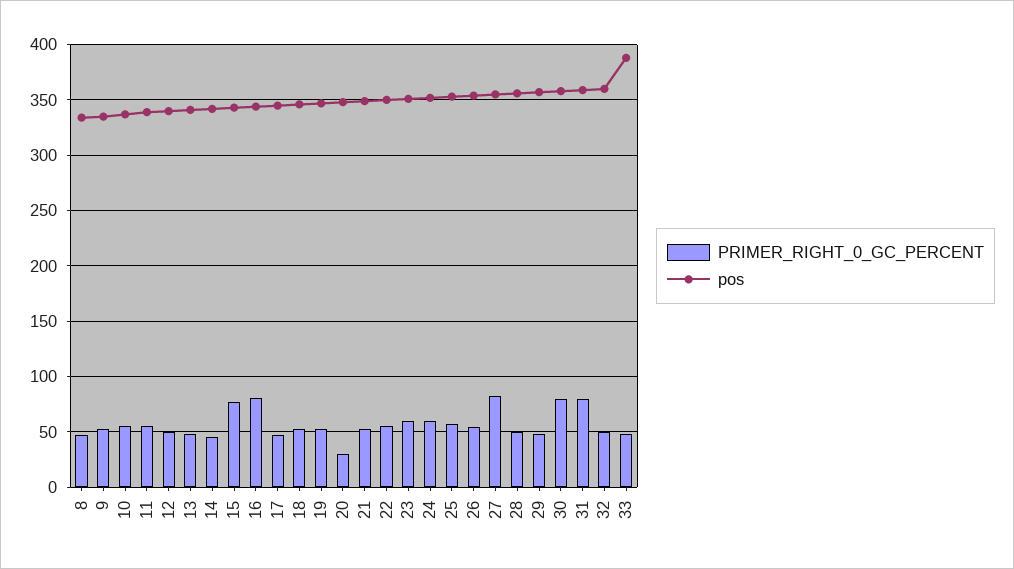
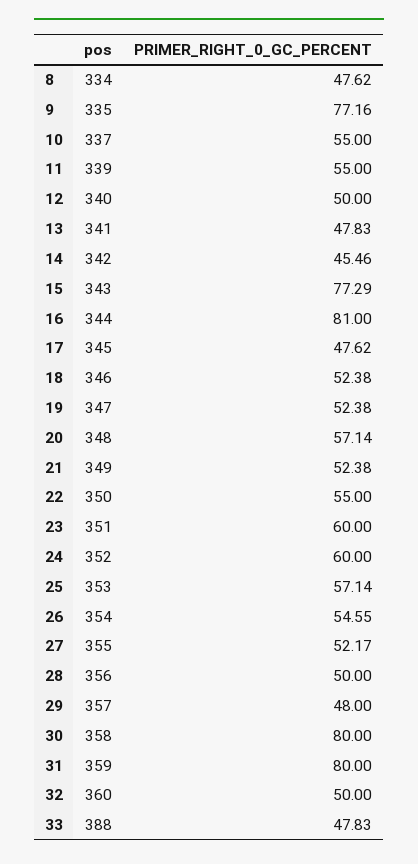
  {
    "PRIMER_RIGHT_0_GC_PERCENT": {
      "8": 47.62,
-     "9": 50,
+     "9": 77.16,
      "10": 55,
      "11": 55,
      "12": 50,
      "13": 47.83,
      "14": 45.46,
      "15": 77.29,
      "16": 81,
      "17": 47.62,
      "18": 52.38,
      "19": 52.38,
-     "20": 30,
+     "20": 57.14,
      "21": 52.38,
      "22": 55,
      "23": 60,
      "24": 60,
      "25": 57.14,
      "26": 54.55,
-     "27": 80,
+     "27": 52.17,
      "28": 50,
      "29": 48,
      "30": 80,
      "31": 80,
      "32": 50,
      "33": 47.83
    },
    "pos": {
      "8": 334,
      "9": 335,
      "10": 337,
      "11": 339,
      "12": 340,
      "13": 341,
      "14": 342,
      "15": 343,
      "16": 344,
      "17": 345,
      "18": 346,
      "19": 347,
      "20": 348,
      "21": 349,
      "22": 350,
      "23": 351,
      "24": 352,
      "25": 353,
      "26": 354,
      "27": 355,
      "28": 356,
      "29": 357,
      "30": 358,
      "31": 359,
      "32": 360,
      "33": 388
    }
  }

